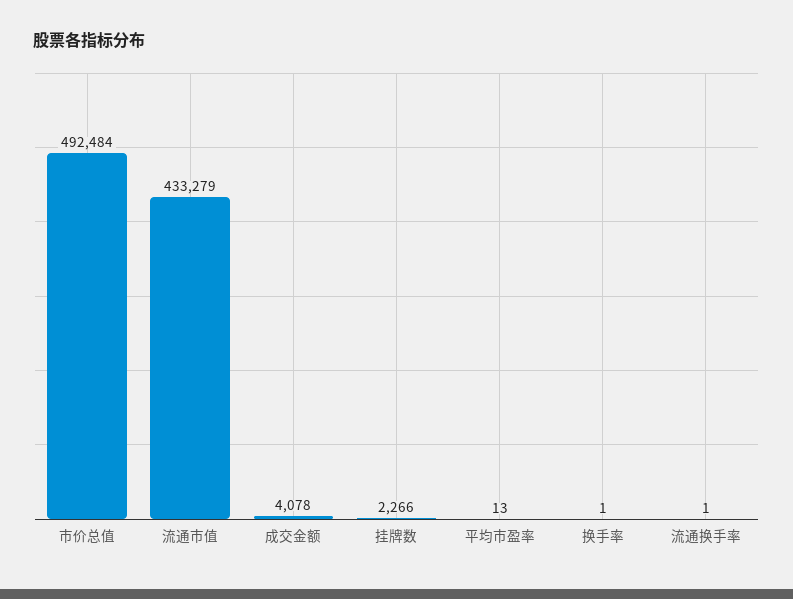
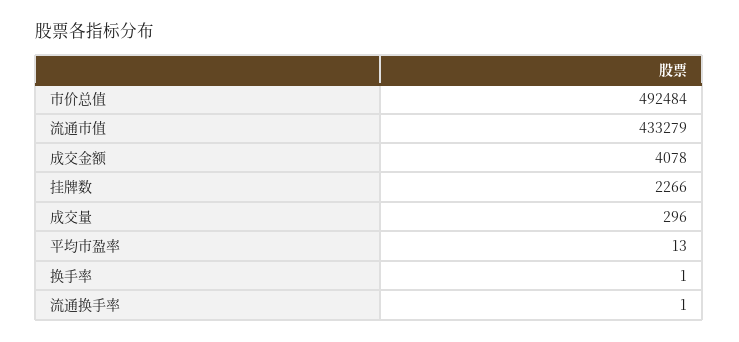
  {
    "市价总值": 492484,
    "流通市值": 433279,
    "成交金额": 4078,
    "挂牌数": 2266,
    "平均市盈率": 13,
    "换手率": 1,
-   "流通换手率": 1
+   "流通换手率": 1,
+   "成交量": 296
  }

